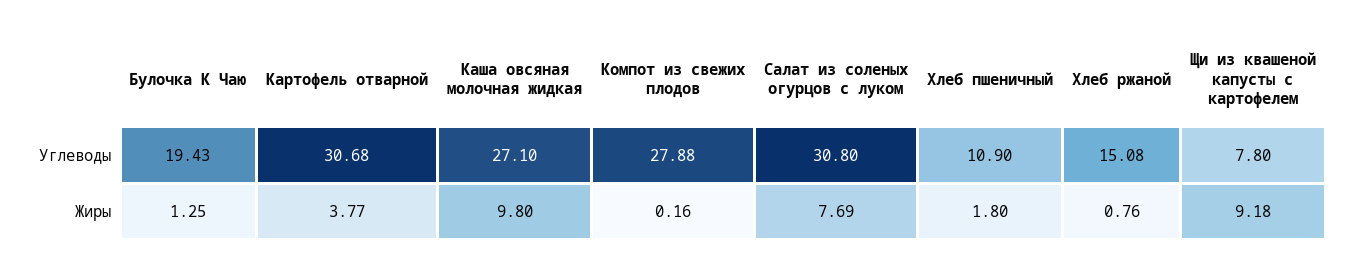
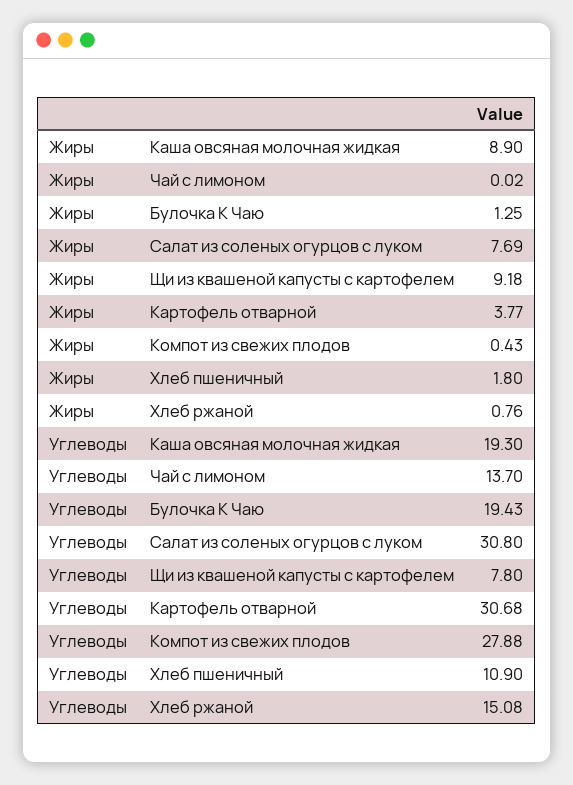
  {
    "Булочка К Чаю": {
      "Углеводы": 19.43,
      "Жиры": 1.25
    },
    "Картофель отварной": {
      "Углеводы": 30.68,
      "Жиры": 3.77
    },
    "Каша овсяная молочная жидкая": {
-     "Углеводы": 27.1,
+     "Углеводы": 19.3,
-     "Жиры": 9.8
+     "Жиры": 8.9
    },
    "Компот из свежих плодов": {
      "Углеводы": 27.88,
-     "Жиры": 0.16
+     "Жиры": 0.43
    },
    "Салат из соленых огурцов с луком": {
      "Углеводы": 30.8,
      "Жиры": 7.69
    },
    "Хлеб пшеничный": {
      "Углеводы": 10.9,
      "Жиры": 1.8
    },
    "Хлеб ржаной": {
      "Углеводы": 15.08,
      "Жиры": 0.76
    },
    "Щи из квашеной капусты с картофелем": {
      "Углеводы": 7.8,
      "Жиры": 9.18
-   }
+   },
+   "Чай с лимоном": {
+     "Жиры": 0.02,
+     "Углеводы": 13.7
+   }
  }

